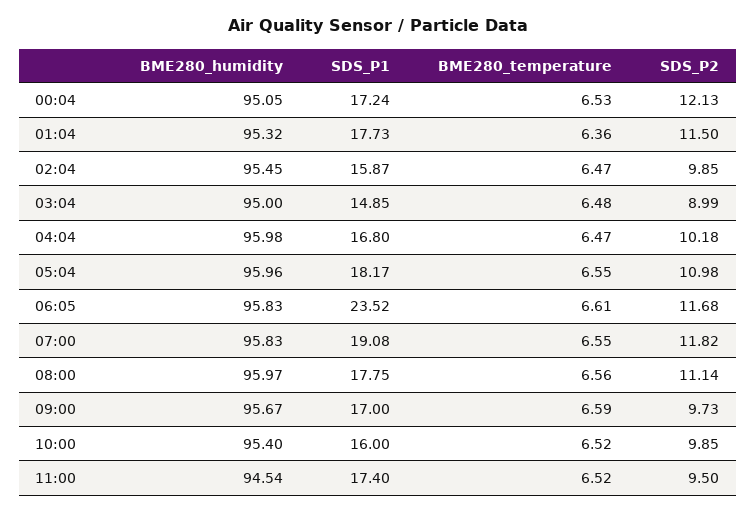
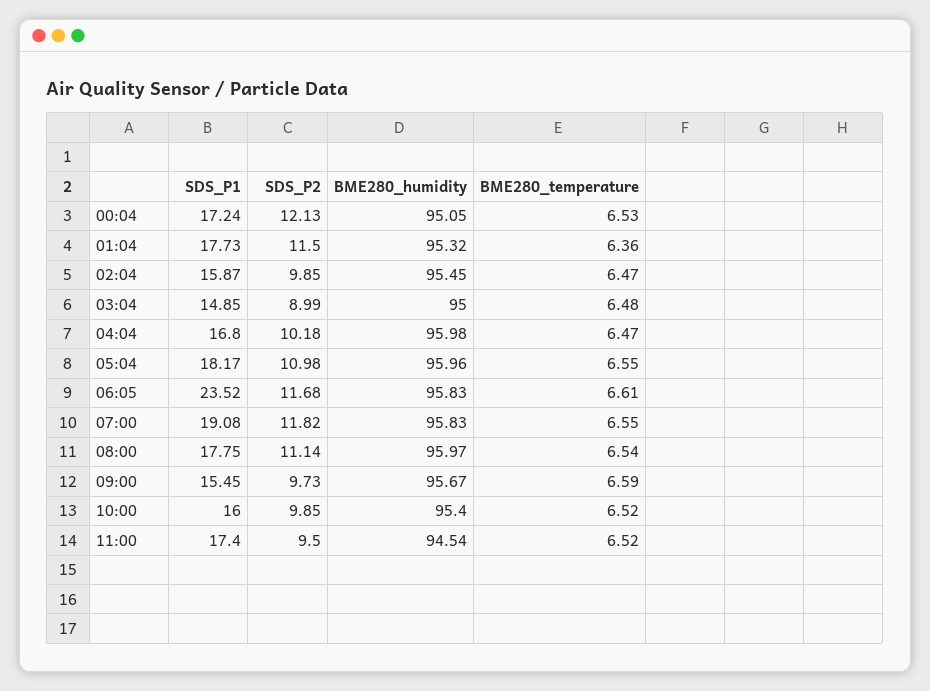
  {
    "BME280_humidity": {
      "00:04": 95.05,
      "01:04": 95.32,
      "02:04": 95.45,
      "03:04": 95,
      "04:04": 95.98,
      "05:04": 95.96,
      "06:05": 95.83,
      "07:00": 95.83,
      "08:00": 95.97,
      "09:00": 95.67,
      "10:00": 95.4,
      "11:00": 94.54
    },
    "SDS_P1": {
      "00:04": 17.24,
      "01:04": 17.73,
      "02:04": 15.87,
      "03:04": 14.85,
      "04:04": 16.8,
      "05:04": 18.17,
      "06:05": 23.52,
      "07:00": 19.08,
      "08:00": 17.75,
-     "09:00": 17,
+     "09:00": 15.45,
      "10:00": 16,
      "11:00": 17.4
    },
    "BME280_temperature": {
      "00:04": 6.53,
      "01:04": 6.36,
      "02:04": 6.47,
      "03:04": 6.48,
      "04:04": 6.47,
      "05:04": 6.55,
      "06:05": 6.61,
      "07:00": 6.55,
-     "08:00": 6.56,
+     "08:00": 6.54,
      "09:00": 6.59,
      "10:00": 6.52,
      "11:00": 6.52
    },
    "SDS_P2": {
      "00:04": 12.13,
      "01:04": 11.5,
      "02:04": 9.85,
      "03:04": 8.99,
      "04:04": 10.18,
      "05:04": 10.98,
      "06:05": 11.68,
      "07:00": 11.82,
      "08:00": 11.14,
      "09:00": 9.73,
      "10:00": 9.85,
      "11:00": 9.5
    }
  }

